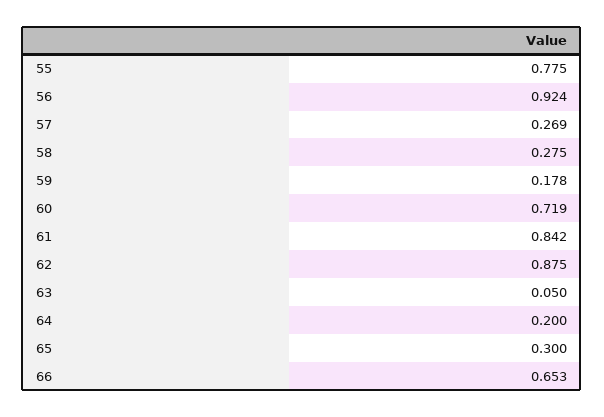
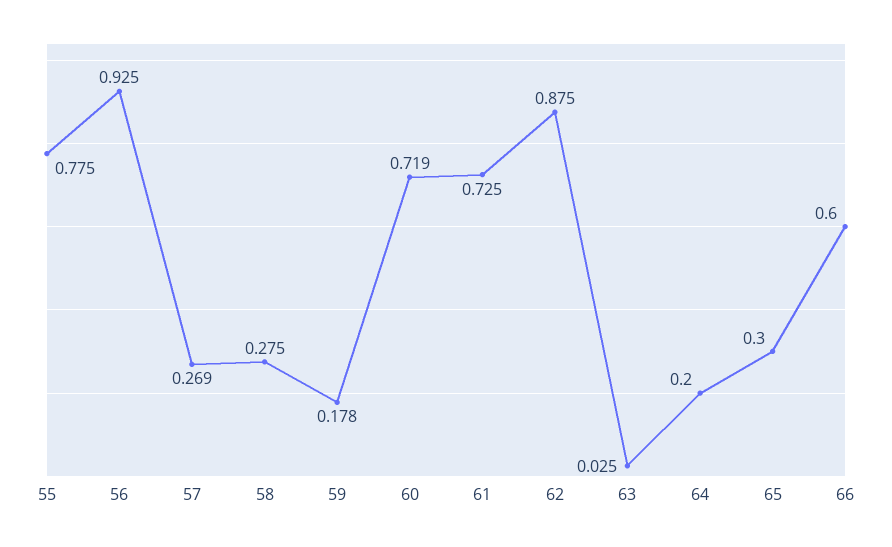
  {
    "55": 0.775,
-   "56": 0.924,
+   "56": 0.925,
    "57": 0.269,
    "58": 0.275,
    "59": 0.178,
    "60": 0.719,
-   "61": 0.842,
+   "61": 0.725,
    "62": 0.875,
-   "63": 0.05,
+   "63": 0.025,
    "64": 0.2,
    "65": 0.3,
-   "66": 0.653
+   "66": 0.6
  }

